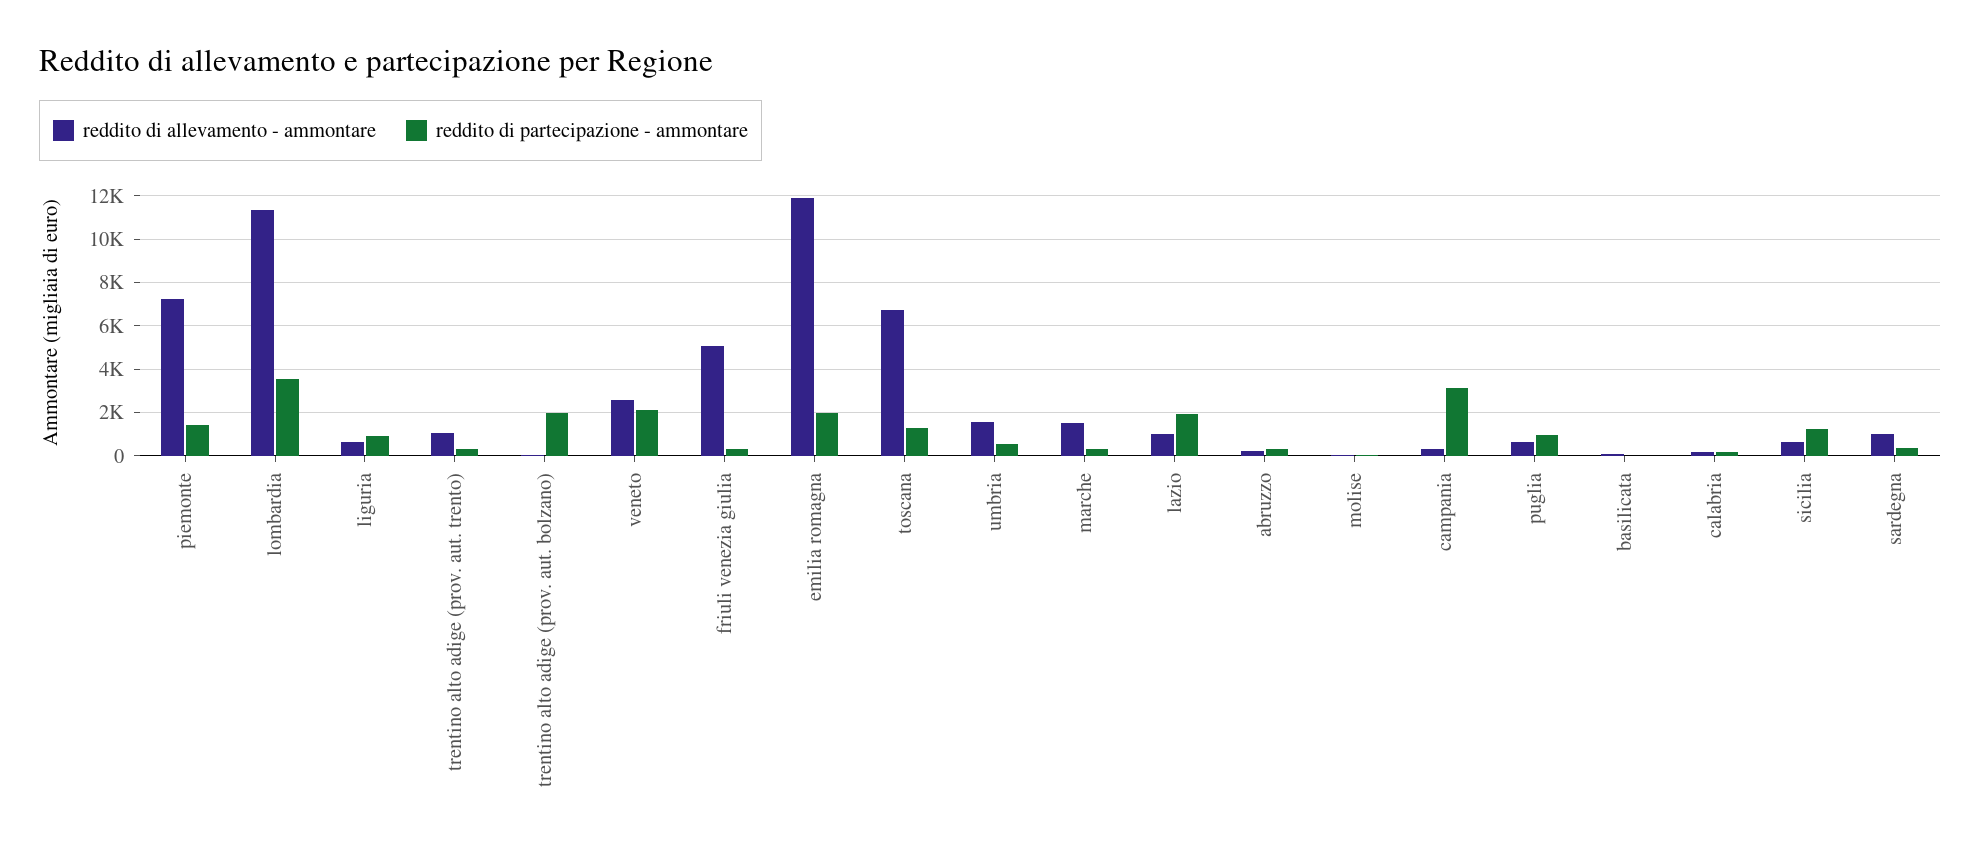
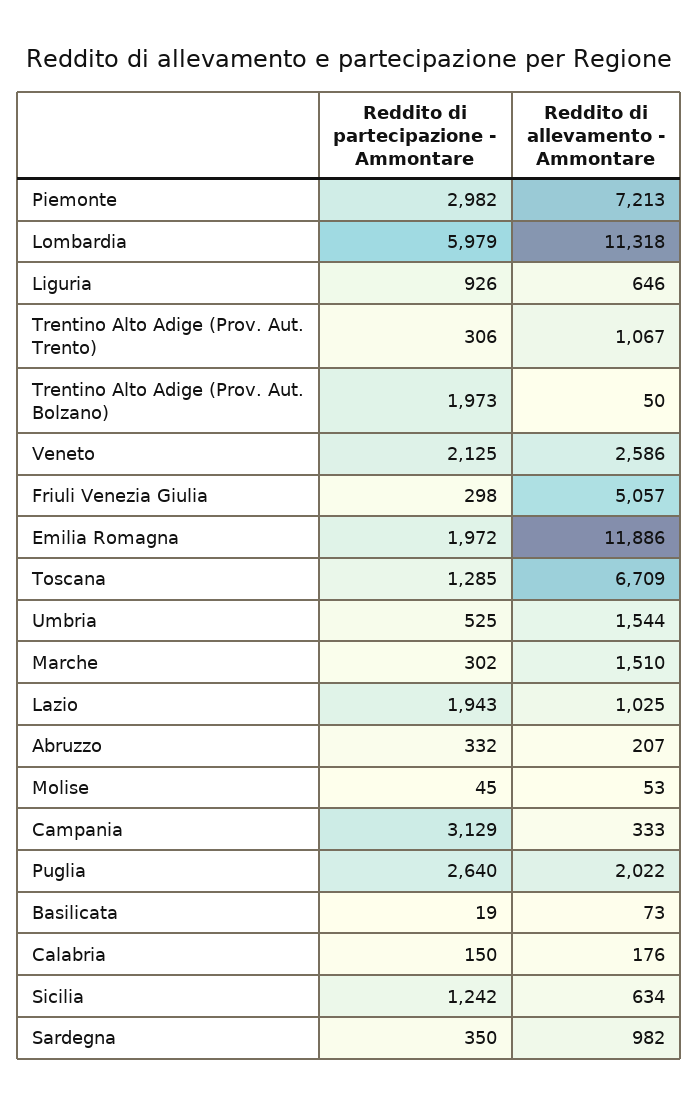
  {
    "reddito di allevamento - ammontare": {
      "piemonte": 7213,
      "lombardia": 11318,
      "liguria": 646,
      "trentino alto adige (prov. aut. trento)": 1067,
      "trentino alto adige (prov. aut. bolzano)": 50,
      "veneto": 2586,
      "friuli venezia giulia": 5057,
      "emilia romagna": 11886,
      "toscana": 6709,
      "umbria": 1544,
      "marche": 1510,
      "lazio": 1025,
      "abruzzo": 207,
      "molise": 53,
      "campania": 333,
-     "puglia": 500,
+     "puglia": 2022,
      "basilicata": 73,
      "calabria": 176,
      "sicilia": 634,
      "sardegna": 982
    },
    "reddito di partecipazione - ammontare": {
-     "piemonte": 1500,
+     "piemonte": 2982,
-     "lombardia": 3500,
+     "lombardia": 5979,
      "liguria": 926,
      "trentino alto adige (prov. aut. trento)": 306,
      "trentino alto adige (prov. aut. bolzano)": 1973,
      "veneto": 2125,
      "friuli venezia giulia": 298,
      "emilia romagna": 1972,
      "toscana": 1285,
      "umbria": 525,
      "marche": 302,
      "lazio": 1943,
      "abruzzo": 332,
      "molise": 45,
      "campania": 3129,
-     "puglia": 1000,
+     "puglia": 2640,
      "basilicata": 19,
      "calabria": 150,
      "sicilia": 1242,
      "sardegna": 350
    }
  }

